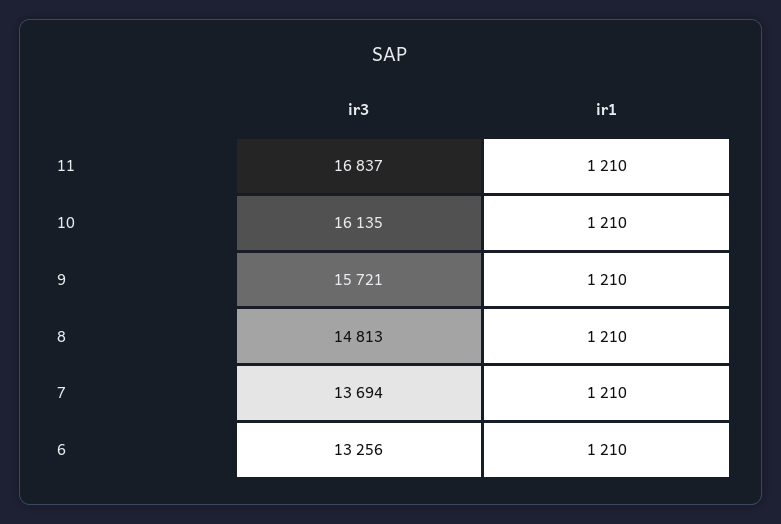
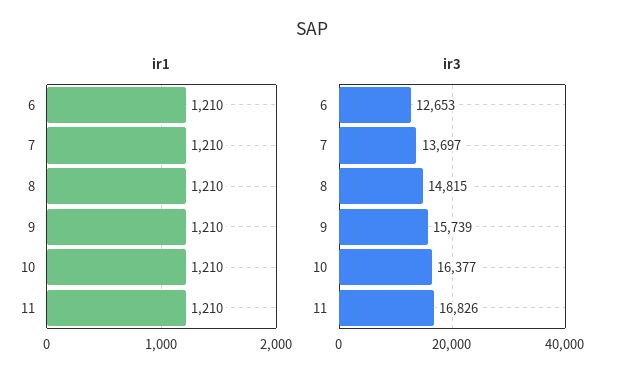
  {
    "ir3": {
-     "11": 16837,
+     "11": 16826,
-     "10": 16135,
+     "10": 16377,
-     "9": 15721,
+     "9": 15739,
-     "8": 14813,
+     "8": 14815,
-     "7": 13694,
+     "7": 13697,
-     "6": 13256
+     "6": 12653
    },
    "ir1": {
      "11": 1210,
      "10": 1210,
      "9": 1210,
      "8": 1210,
      "7": 1210,
      "6": 1210
    }
  }

